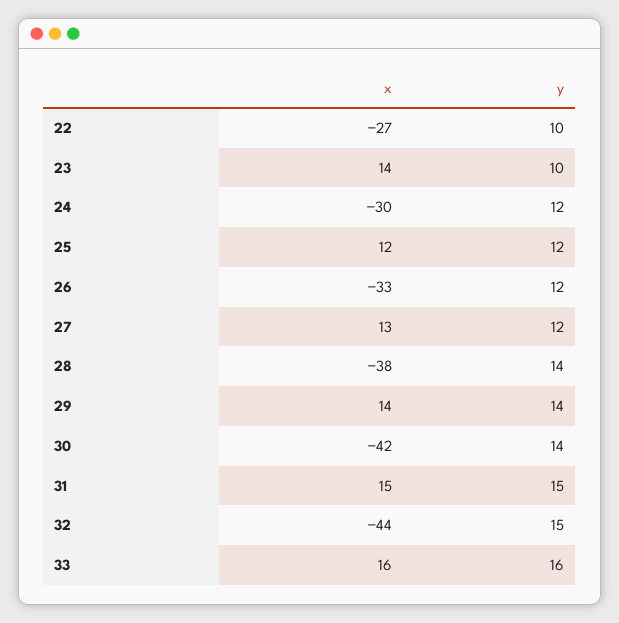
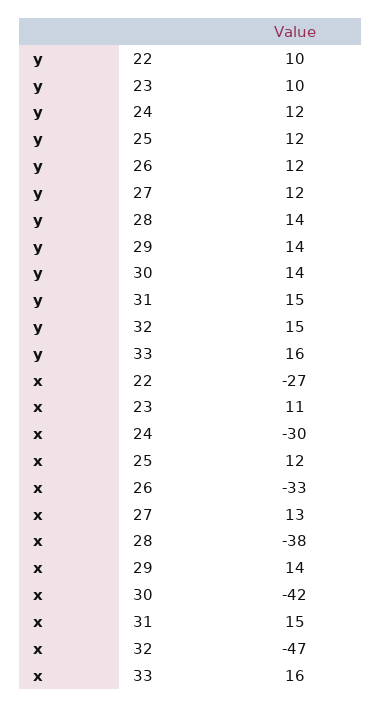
  {
    "x": {
      "22": -27,
-     "23": 14,
+     "23": 11,
      "24": -30,
      "25": 12,
      "26": -33,
      "27": 13,
      "28": -38,
      "29": 14,
      "30": -42,
      "31": 15,
-     "32": -44,
+     "32": -47,
      "33": 16
    },
    "y": {
      "22": 10,
      "23": 10,
      "24": 12,
      "25": 12,
      "26": 12,
      "27": 12,
      "28": 14,
      "29": 14,
      "30": 14,
      "31": 15,
      "32": 15,
      "33": 16
    }
  }

